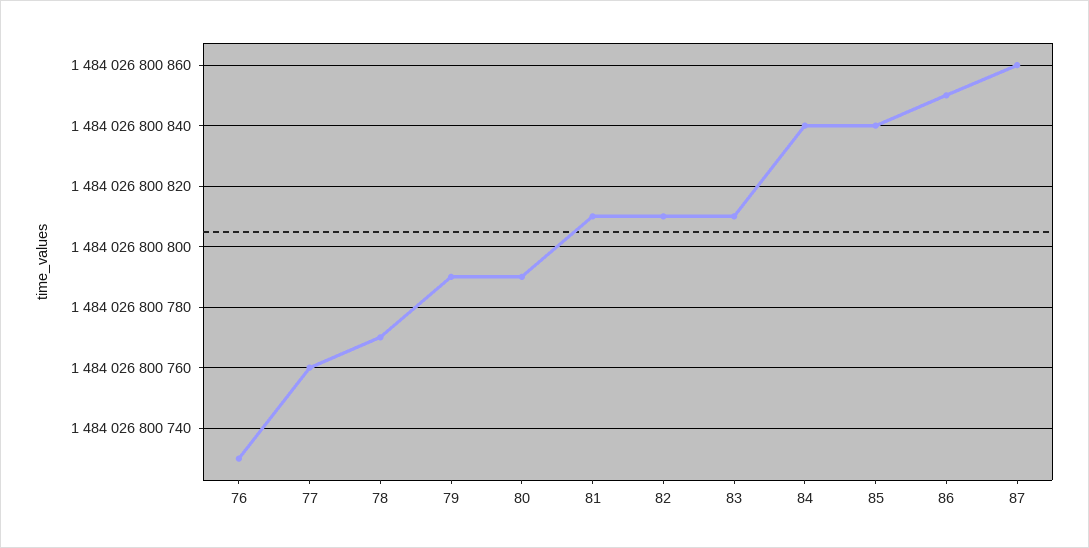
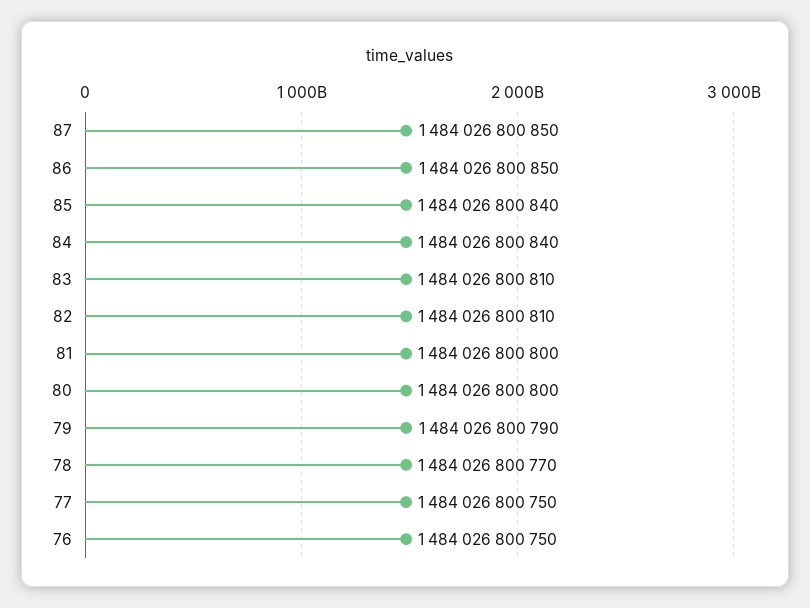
  {
-   "76": 1484026800730,
+   "76": 1484026800750,
-   "77": 1484026800760,
+   "77": 1484026800750,
    "78": 1484026800770,
    "79": 1484026800790,
-   "80": 1484026800790,
+   "80": 1484026800800,
-   "81": 1484026800810,
+   "81": 1484026800800,
    "82": 1484026800810,
    "83": 1484026800810,
    "84": 1484026800840,
    "85": 1484026800840,
    "86": 1484026800850,
-   "87": 1484026800860
+   "87": 1484026800850
  }

